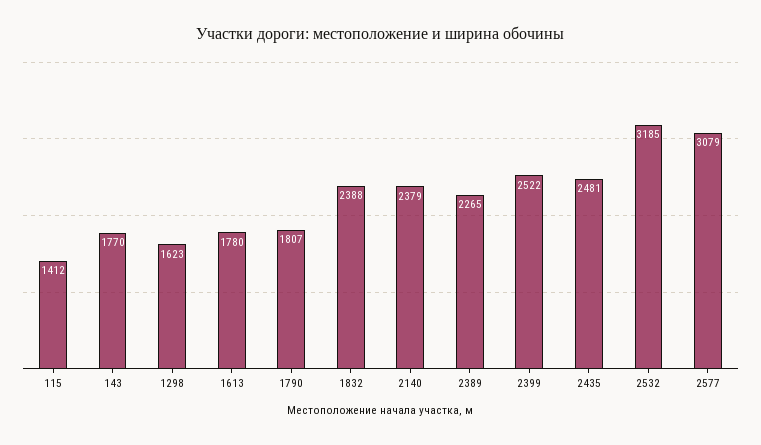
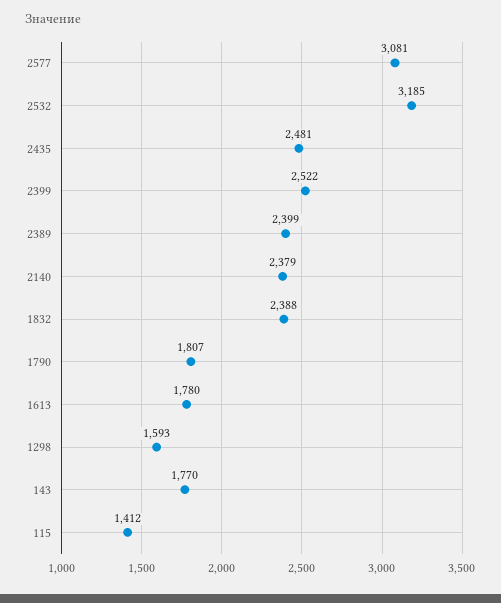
  {
    "115": 1412,
    "143": 1770,
-   "1298": 1623,
+   "1298": 1593,
    "1613": 1780,
    "1790": 1807,
    "1832": 2388,
    "2140": 2379,
-   "2389": 2265,
+   "2389": 2399,
    "2399": 2522,
    "2435": 2481,
    "2532": 3185,
-   "2577": 3079
+   "2577": 3081
  }

